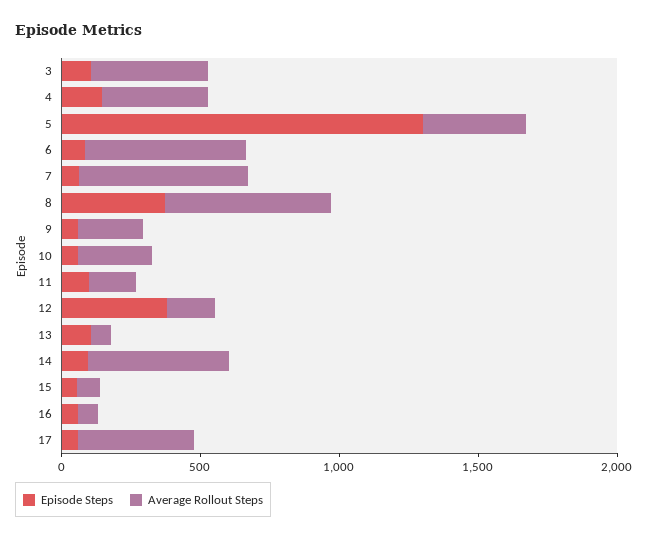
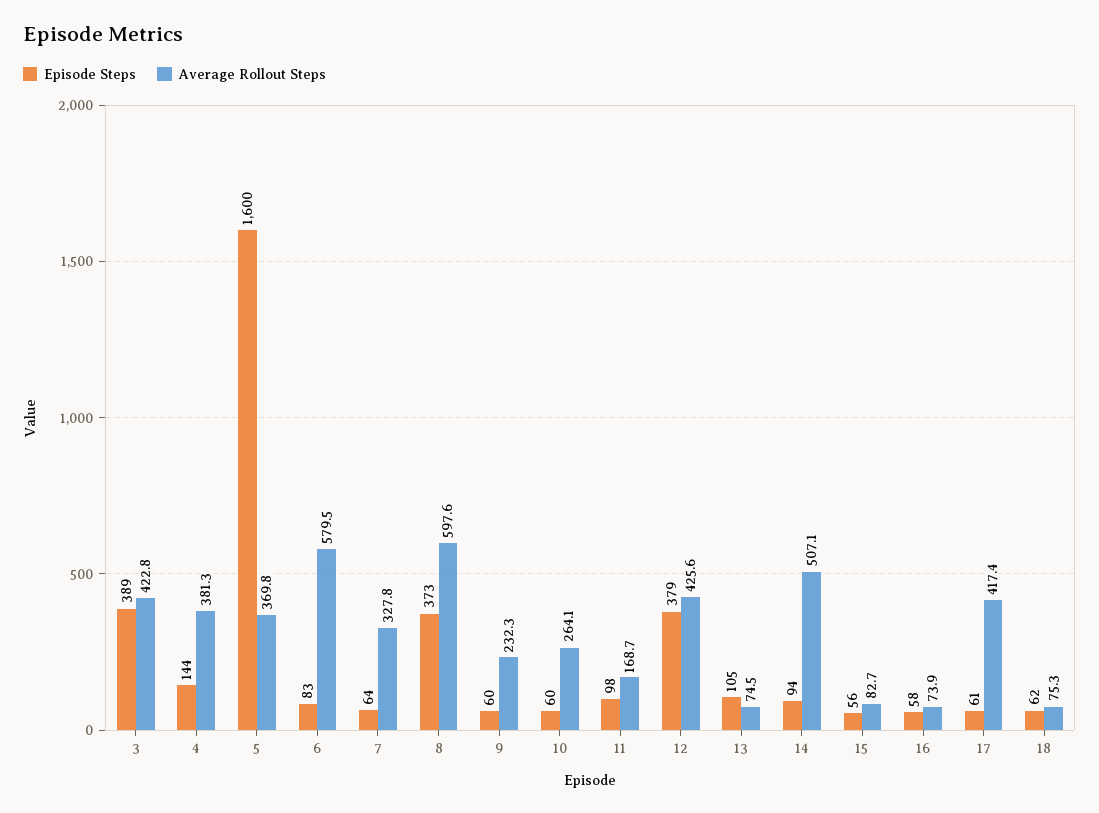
  {
    "Episode Steps": {
-     "3": 100,
+     "3": 389,
      "4": 144,
-     "5": 1300,
+     "5": 1600,
      "6": 83,
      "7": 64,
      "8": 373,
      "9": 60,
      "10": 60,
      "11": 98,
      "12": 379,
      "13": 105,
      "14": 94,
      "15": 56,
      "16": 58,
-     "17": 61
+     "17": 61,
+     "18": 62
    },
    "Average Rollout Steps": {
      "3": 422.8,
      "4": 381.3,
      "5": 369.8,
      "6": 579.5,
-     "7": 600,
+     "7": 327.8,
      "8": 597.6,
      "9": 232.3,
      "10": 264.1,
      "11": 168.7,
-     "12": 200,
+     "12": 425.6,
      "13": 74.5,
      "14": 507.1,
      "15": 82.7,
      "16": 73.9,
-     "17": 417.4
+     "17": 417.4,
+     "18": 75.3
    }
  }

